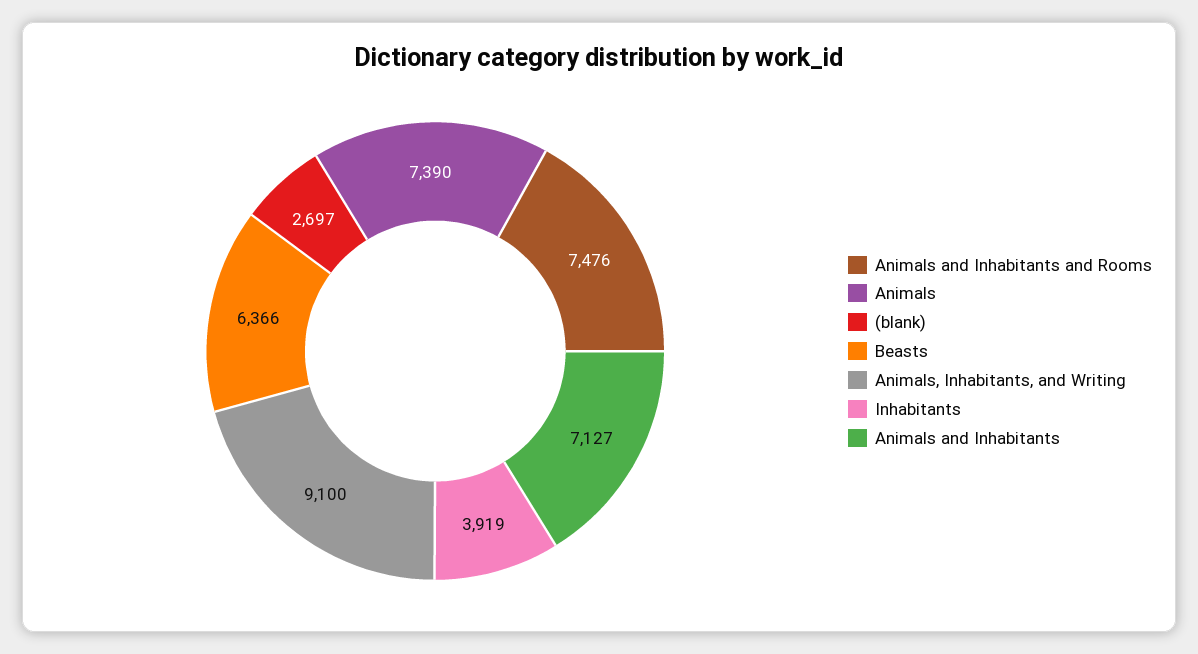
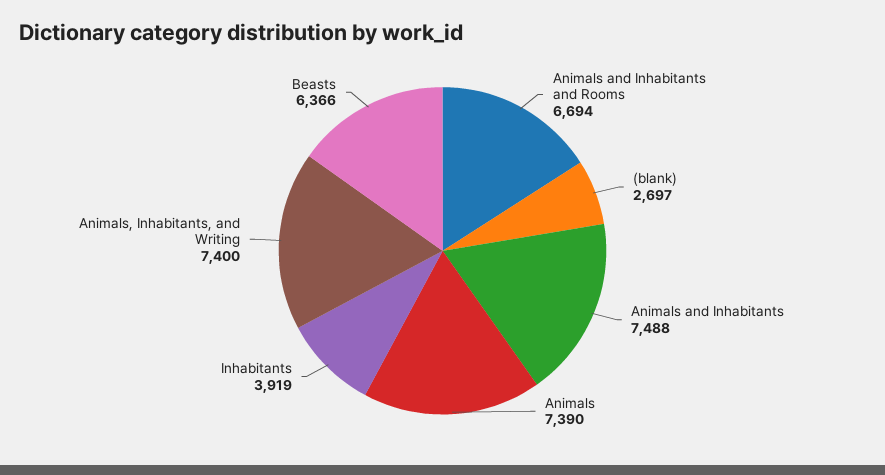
  {
-   "Animals and Inhabitants and Rooms": 7476,
+   "Animals and Inhabitants and Rooms": 6694,
    "Animals": 7390,
    "(blank)": 2697,
    "Beasts": 6366,
-   "Animals, Inhabitants, and Writing": 9100,
+   "Animals, Inhabitants, and Writing": 7400,
    "Inhabitants": 3919,
-   "Animals and Inhabitants": 7127
+   "Animals and Inhabitants": 7488
  }

